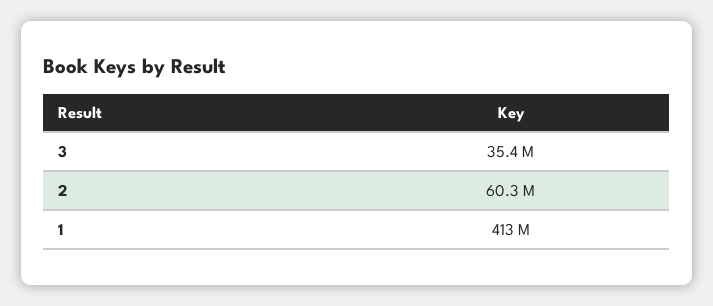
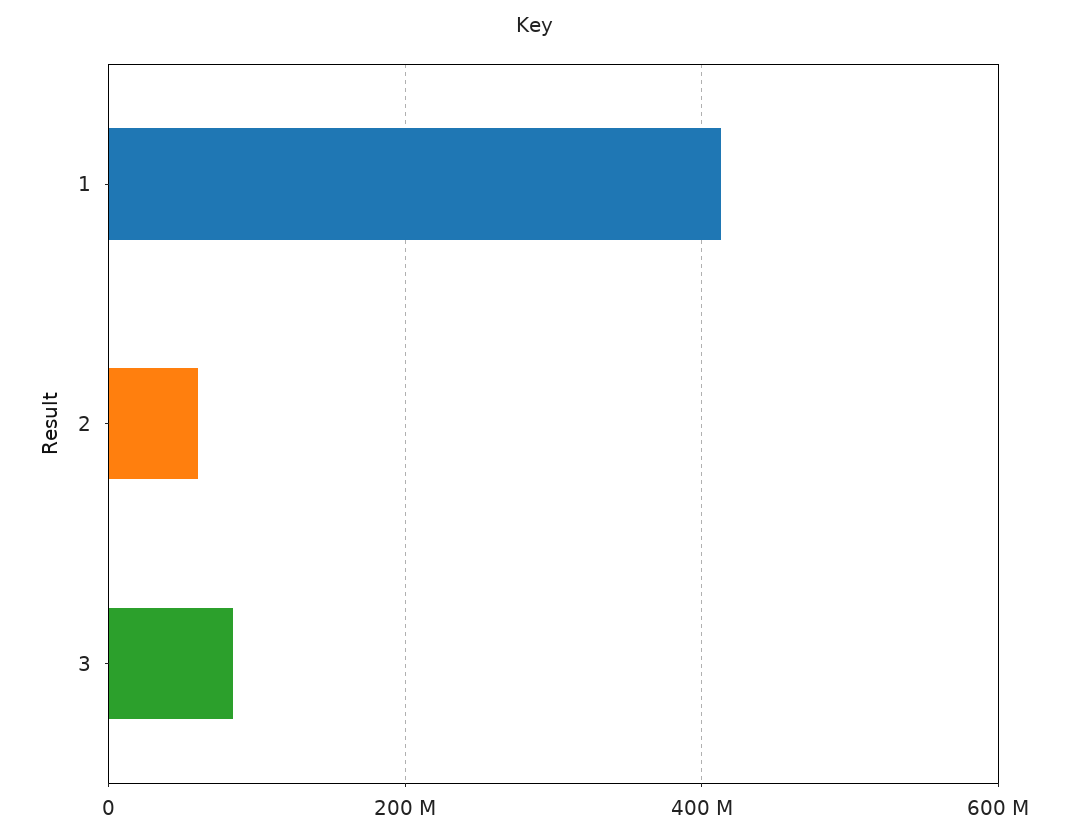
  {
-   "3": 35400000,
+   "3": 80000000,
    "2": 60300000,
    "1": 413000000
  }

